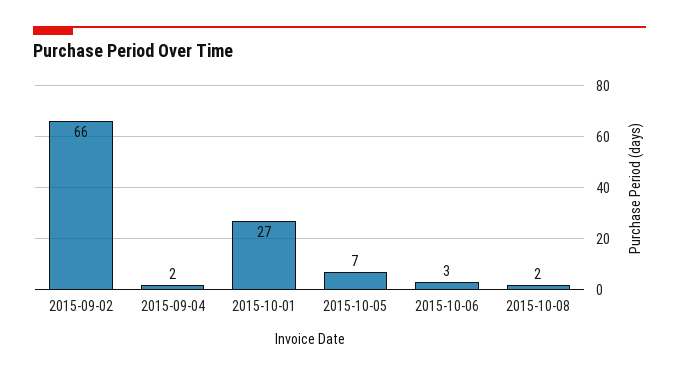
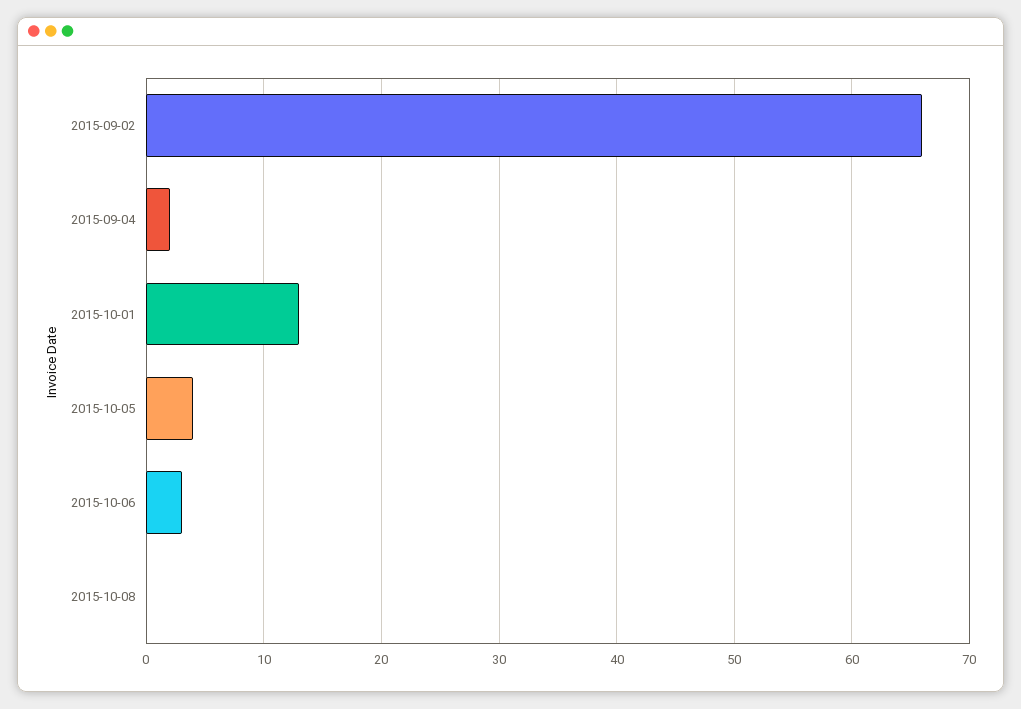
  {
    "2015-09-02": 66,
    "2015-09-04": 2,
-   "2015-10-01": 27,
+   "2015-10-01": 13,
-   "2015-10-05": 7,
+   "2015-10-05": 4,
    "2015-10-06": 3,
-   "2015-10-08": 2
+   "2015-10-08": 0
  }

